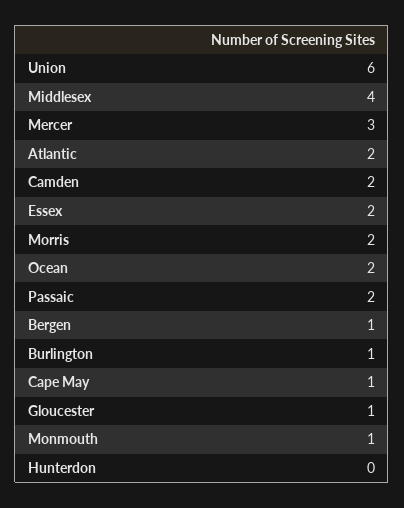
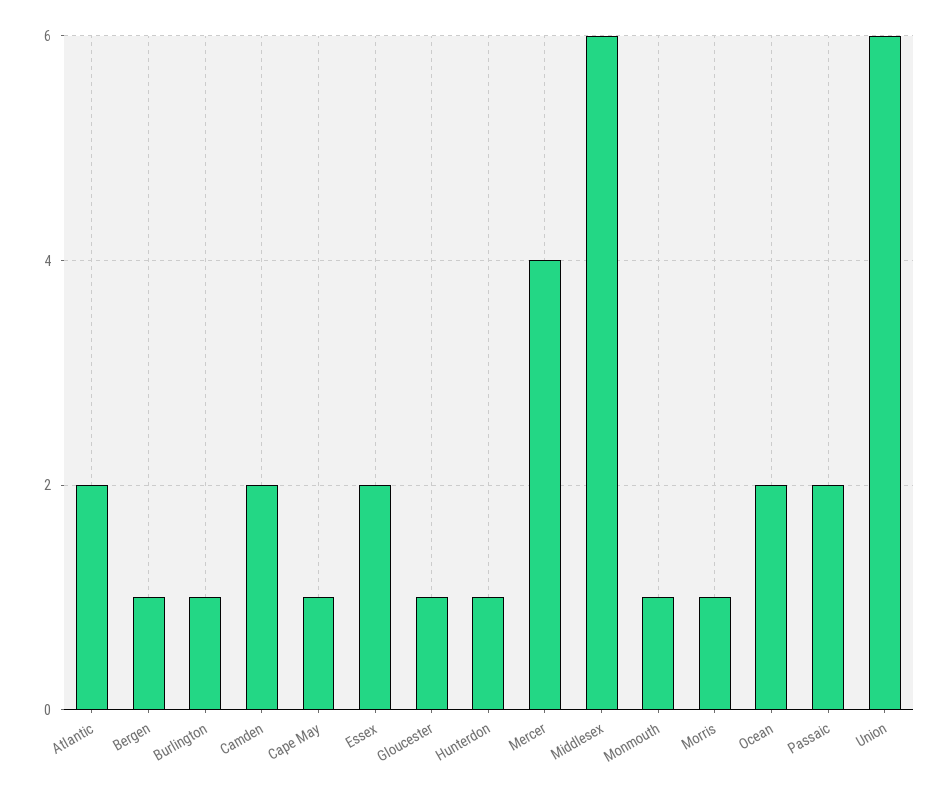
  {
    "Union": 6,
-   "Middlesex": 4,
+   "Middlesex": 6,
-   "Mercer": 3,
+   "Mercer": 4,
    "Atlantic": 2,
    "Camden": 2,
    "Essex": 2,
-   "Morris": 2,
+   "Morris": 1,
    "Ocean": 2,
    "Passaic": 2,
    "Bergen": 1,
    "Burlington": 1,
    "Cape May": 1,
    "Gloucester": 1,
    "Monmouth": 1,
-   "Hunterdon": 0
+   "Hunterdon": 1
  }

